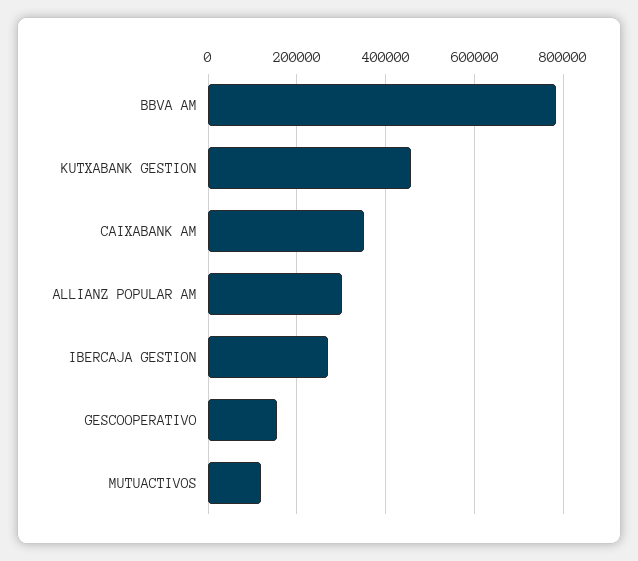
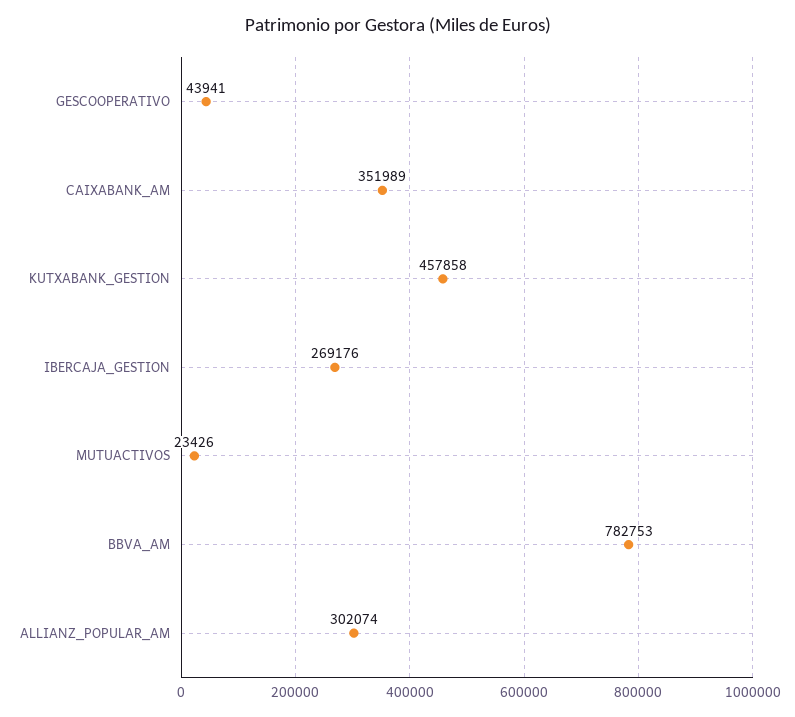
  {
    "BBVA AM": 782753,
    "KUTXABANK GESTION": 457858,
    "CAIXABANK AM": 351989,
    "ALLIANZ POPULAR AM": 302074,
    "IBERCAJA GESTION": 269176,
-   "GESCOOPERATIVO": 160000,
+   "GESCOOPERATIVO": 43941,
-   "MUTUACTIVOS": 120000
+   "MUTUACTIVOS": 23426
  }

